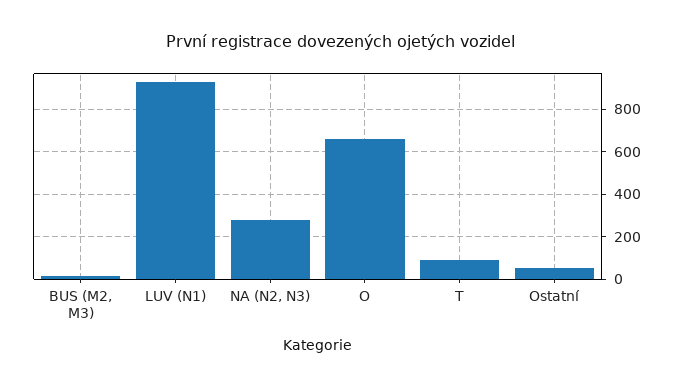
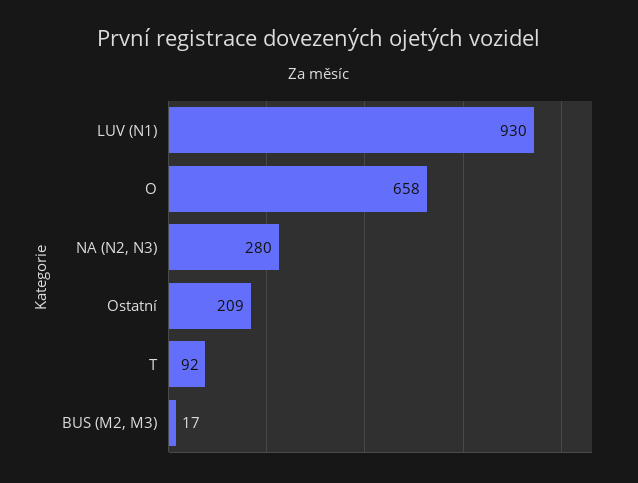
  {
    "BUS (M2, M3)": 17,
    "LUV (N1)": 930,
    "NA (N2, N3)": 280,
    "O": 658,
    "T": 92,
-   "Ostatní": 50
+   "Ostatní": 209
  }

